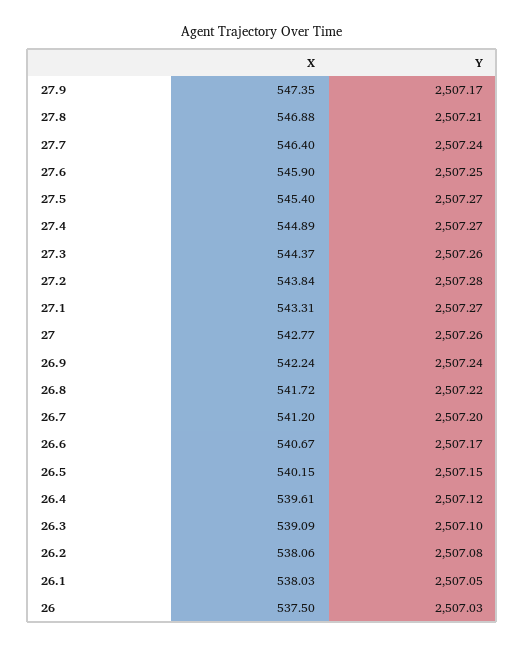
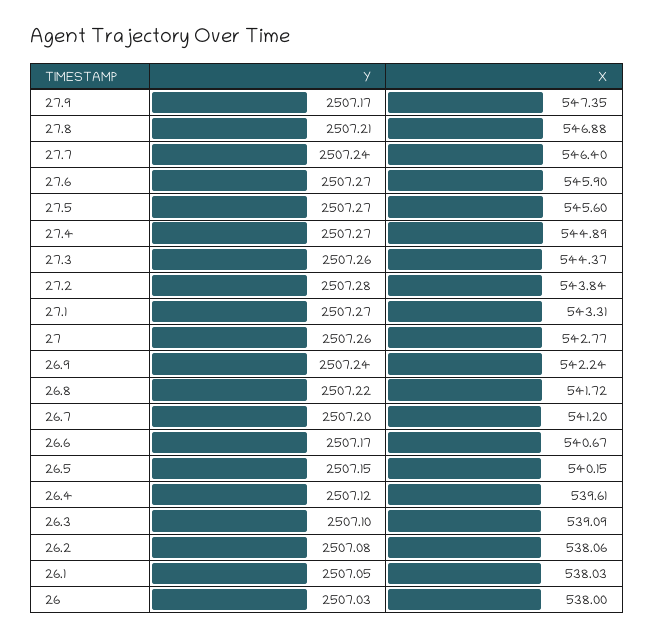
  {
    "X": {
      "27.9": 547.35,
      "27.8": 546.88,
      "27.7": 546.4,
      "27.6": 545.9,
-     "27.5": 545.4,
+     "27.5": 545.6,
      "27.4": 544.89,
      "27.3": 544.37,
      "27.2": 543.84,
      "27.1": 543.31,
      "27": 542.77,
      "26.9": 542.24,
      "26.8": 541.72,
      "26.7": 541.2,
      "26.6": 540.67,
      "26.5": 540.15,
      "26.4": 539.61,
      "26.3": 539.09,
      "26.2": 538.06,
      "26.1": 538.03,
-     "26": 537.5
+     "26": 538
    },
    "Y": {
      "27.9": 2507.17,
      "27.8": 2507.21,
      "27.7": 2507.24,
-     "27.6": 2507.25,
+     "27.6": 2507.27,
      "27.5": 2507.27,
      "27.4": 2507.27,
      "27.3": 2507.26,
      "27.2": 2507.28,
      "27.1": 2507.27,
      "27": 2507.26,
      "26.9": 2507.24,
      "26.8": 2507.22,
      "26.7": 2507.2,
      "26.6": 2507.17,
      "26.5": 2507.15,
      "26.4": 2507.12,
      "26.3": 2507.1,
      "26.2": 2507.08,
      "26.1": 2507.05,
      "26": 2507.03
    }
  }

